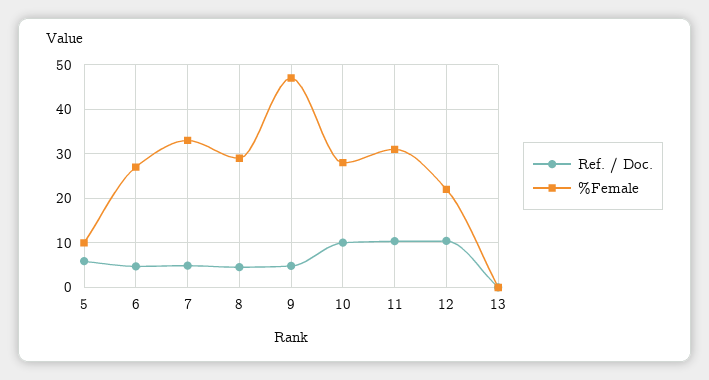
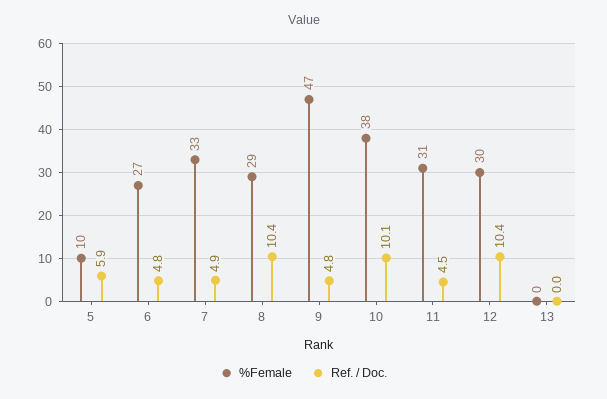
  {
    "Ref. / Doc.": {
      "5": 5.9,
      "6": 4.8,
      "7": 4.9,
-     "8": 4,
+     "8": 10.4,
      "9": 4.8,
      "10": 10.1,
-     "11": 10,
+     "11": 4.5,
      "12": 10.4,
      "13": 0
    },
    "%Female": {
      "5": 10,
      "6": 27,
      "7": 33,
      "8": 29,
      "9": 47,
-     "10": 28,
+     "10": 38,
      "11": 31,
-     "12": 22,
+     "12": 30,
      "13": 0
    }
  }

